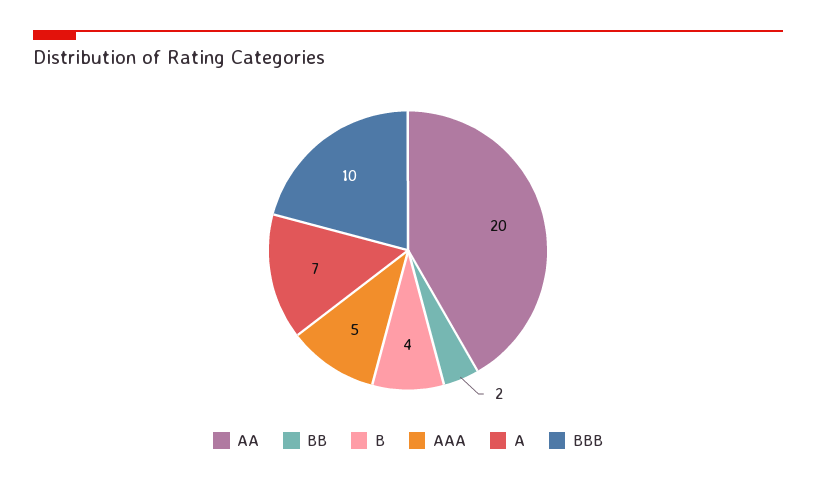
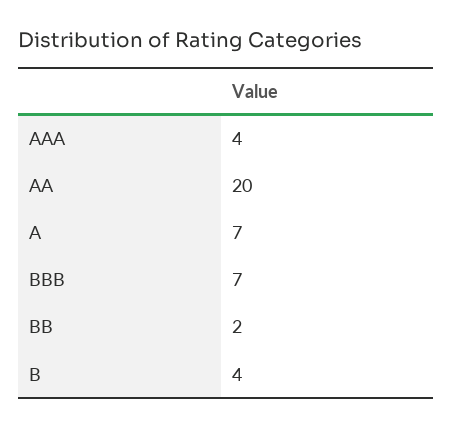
  {
    "AA": 20,
    "BB": 2,
    "B": 4,
-   "AAA": 5,
+   "AAA": 4,
    "A": 7,
-   "BBB": 10
+   "BBB": 7
  }

